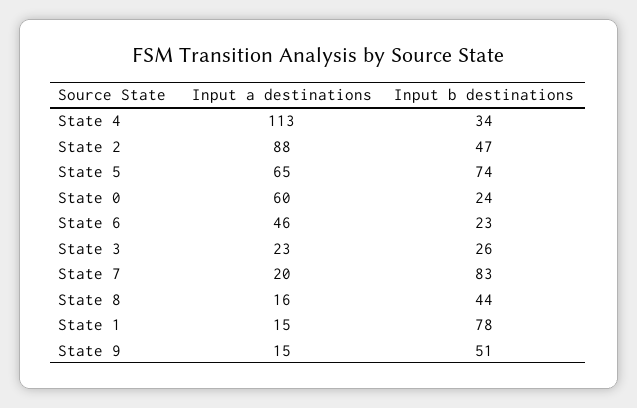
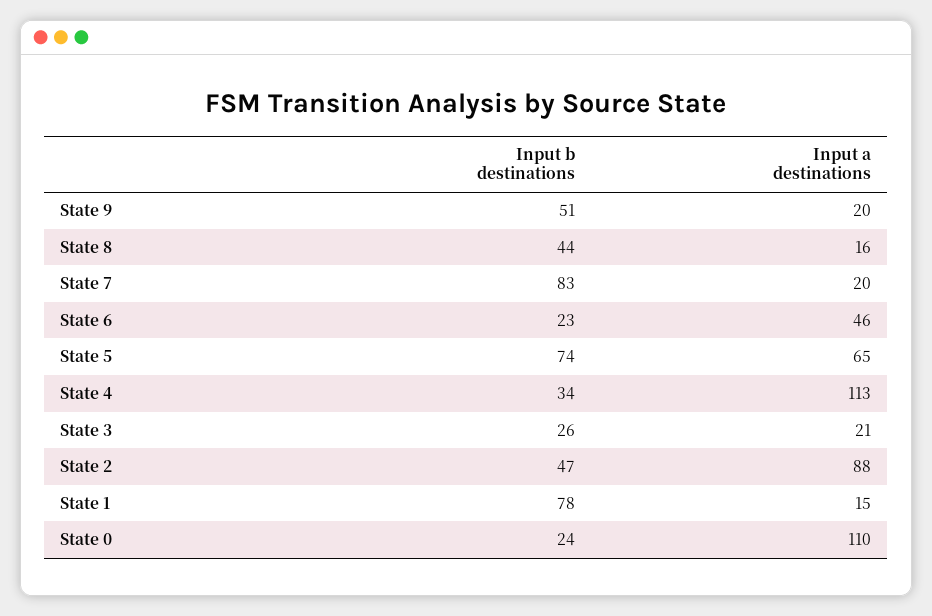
  {
    "Input a destinations": {
      "State 4": 113,
      "State 2": 88,
      "State 5": 65,
-     "State 0": 60,
+     "State 0": 110,
      "State 6": 46,
-     "State 3": 23,
+     "State 3": 21,
      "State 7": 20,
      "State 8": 16,
      "State 1": 15,
-     "State 9": 15
+     "State 9": 20
    },
    "Input b destinations": {
      "State 4": 34,
      "State 2": 47,
      "State 5": 74,
      "State 0": 24,
      "State 6": 23,
      "State 3": 26,
      "State 7": 83,
      "State 8": 44,
      "State 1": 78,
      "State 9": 51
    }
  }

